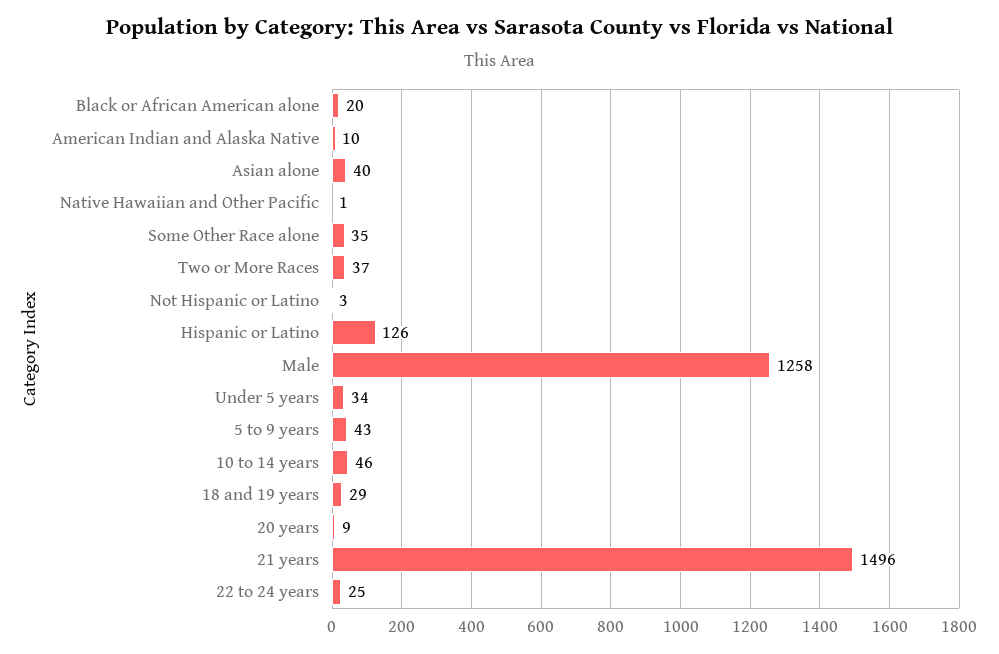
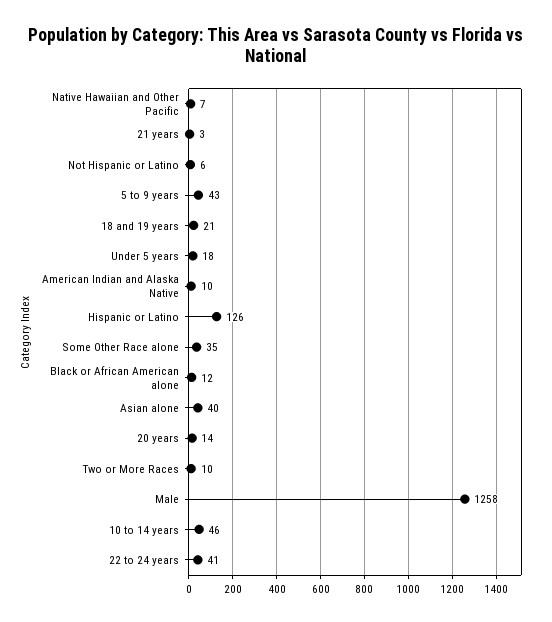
  {
-   "Black or African American alone": 20,
+   "Black or African American alone": 12,
    "American Indian and Alaska Native": 10,
    "Asian alone": 40,
-   "Native Hawaiian and Other Pacific": 1,
+   "Native Hawaiian and Other Pacific": 7,
    "Some Other Race alone": 35,
-   "Two or More Races": 37,
+   "Two or More Races": 10,
-   "Not Hispanic or Latino": 3,
+   "Not Hispanic or Latino": 6,
    "Hispanic or Latino": 126,
    "Male": 1258,
-   "Under 5 years": 34,
+   "Under 5 years": 18,
    "5 to 9 years": 43,
    "10 to 14 years": 46,
-   "18 and 19 years": 29,
+   "18 and 19 years": 21,
-   "20 years": 9,
+   "20 years": 14,
-   "21 years": 1496,
+   "21 years": 3,
-   "22 to 24 years": 25
+   "22 to 24 years": 41
  }

